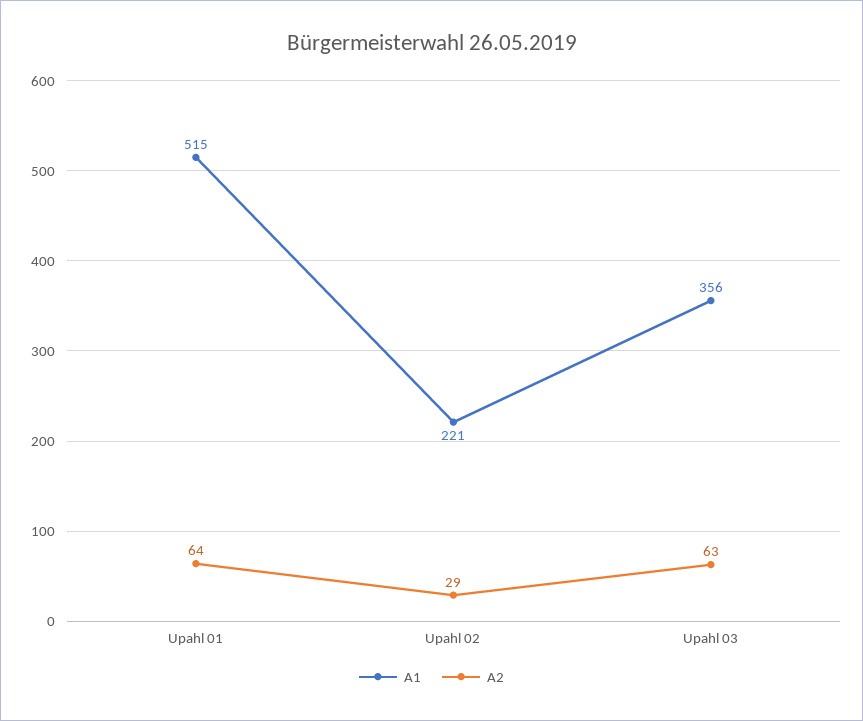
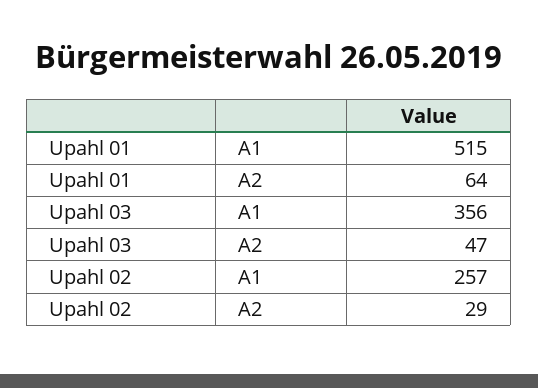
  {
    "A1": {
      "Upahl 01": 515,
-     "Upahl 02": 221,
+     "Upahl 02": 257,
      "Upahl 03": 356
    },
    "A2": {
      "Upahl 01": 64,
      "Upahl 02": 29,
-     "Upahl 03": 63
+     "Upahl 03": 47
    }
  }

